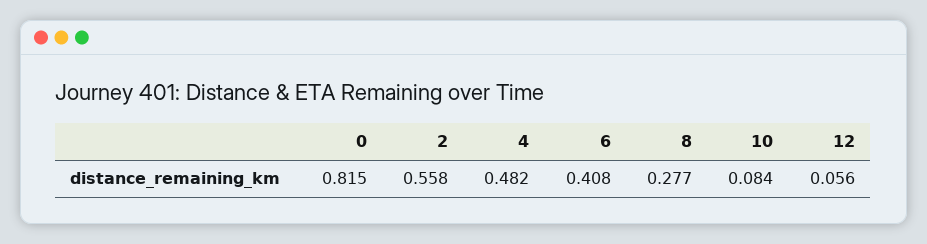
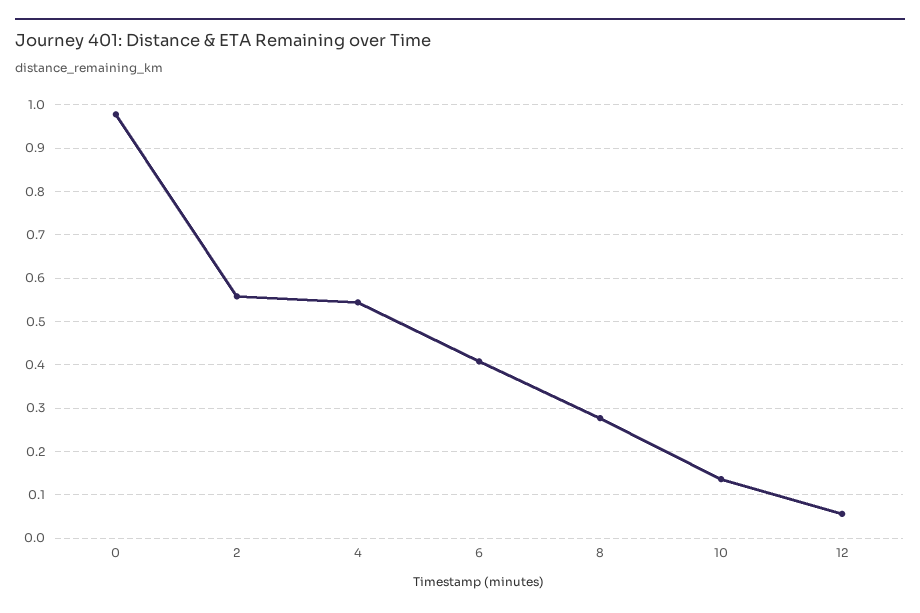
  {
-   "0": 0.815,
+   "0": 0.98,
    "2": 0.558,
-   "4": 0.482,
+   "4": 0.54,
    "6": 0.408,
    "8": 0.277,
-   "10": 0.084,
+   "10": 0.14,
    "12": 0.056
  }

